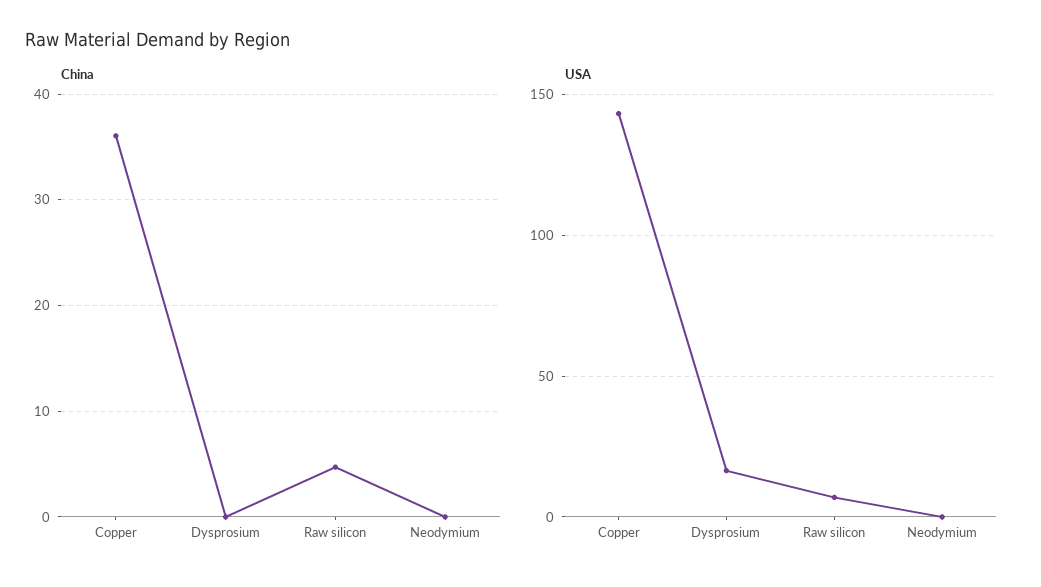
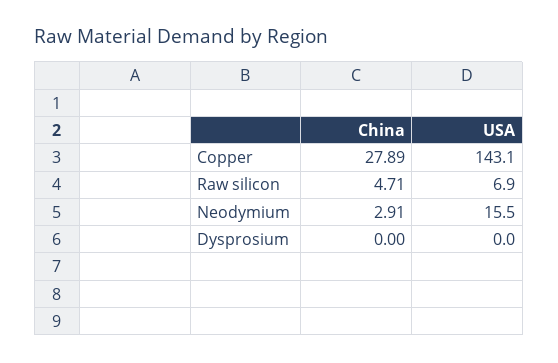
  {
    "China": {
-     "Copper": 36,
+     "Copper": 27.89,
      "Dysprosium": 0,
      "Raw silicon": 4.71,
-     "Neodymium": 0
+     "Neodymium": 2.91
    },
    "USA": {
      "Copper": 143.1,
-     "Dysprosium": 15,
+     "Dysprosium": 0,
      "Raw silicon": 6.9,
-     "Neodymium": 0
+     "Neodymium": 15.5
    }
  }

